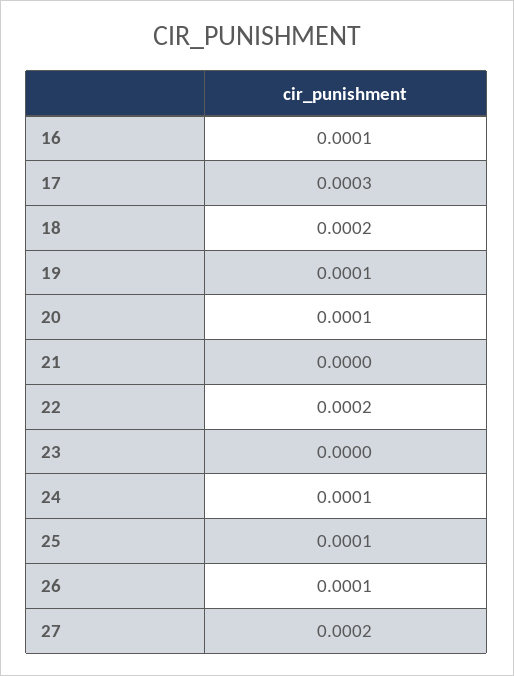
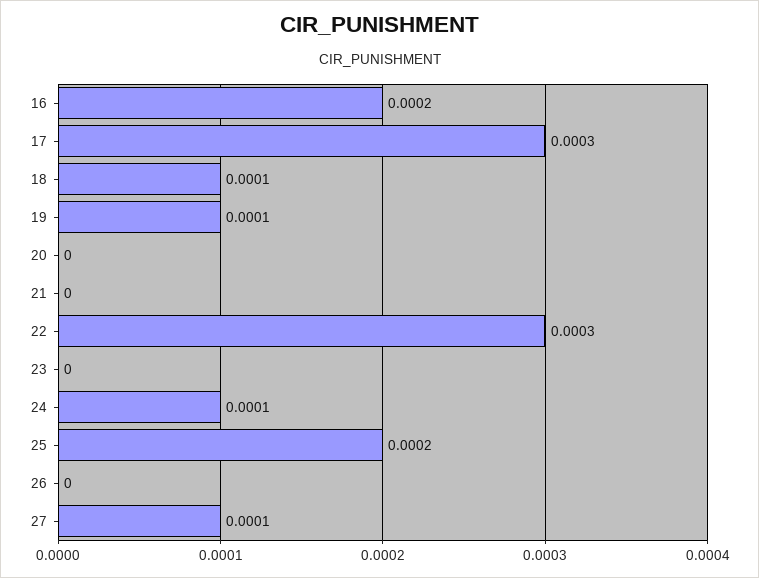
  {
-   "16": 0.0001,
+   "16": 0.0002,
    "17": 0.0003,
-   "18": 0.0002,
+   "18": 0.0001,
    "19": 0.0001,
-   "20": 0.0001,
+   "20": 0,
    "21": 0,
-   "22": 0.0002,
+   "22": 0.0003,
    "23": 0,
    "24": 0.0001,
-   "25": 0.0001,
+   "25": 0.0002,
-   "26": 0.0001,
+   "26": 0,
-   "27": 0.0002
+   "27": 0.0001
  }

